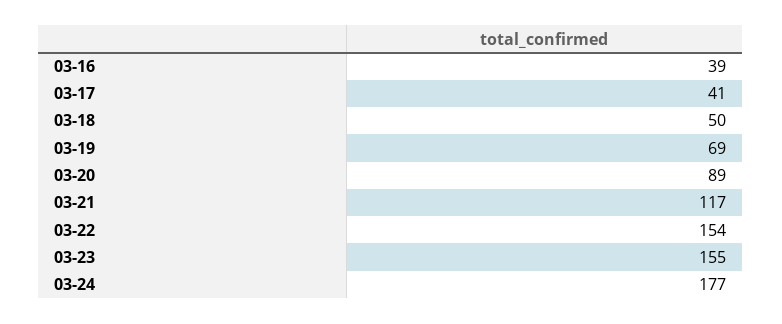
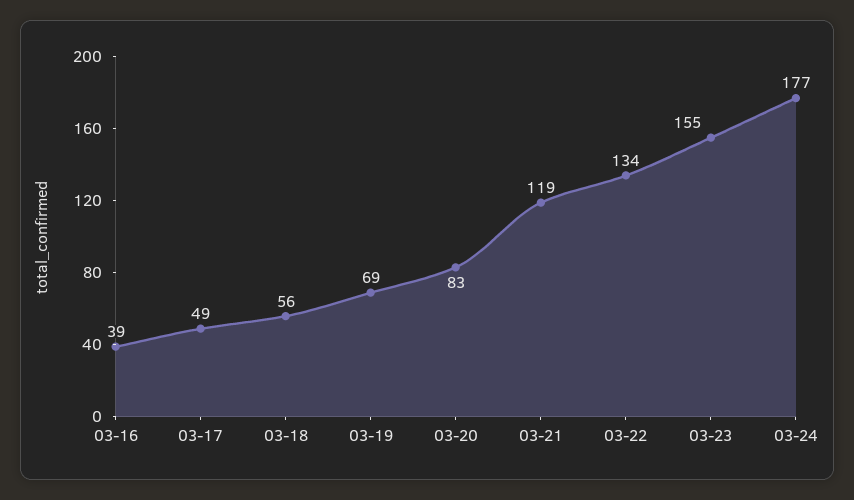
  {
    "03-16": 39,
-   "03-17": 41,
+   "03-17": 49,
-   "03-18": 50,
+   "03-18": 56,
    "03-19": 69,
-   "03-20": 89,
+   "03-20": 83,
-   "03-21": 117,
+   "03-21": 119,
-   "03-22": 154,
+   "03-22": 134,
    "03-23": 155,
    "03-24": 177
  }

